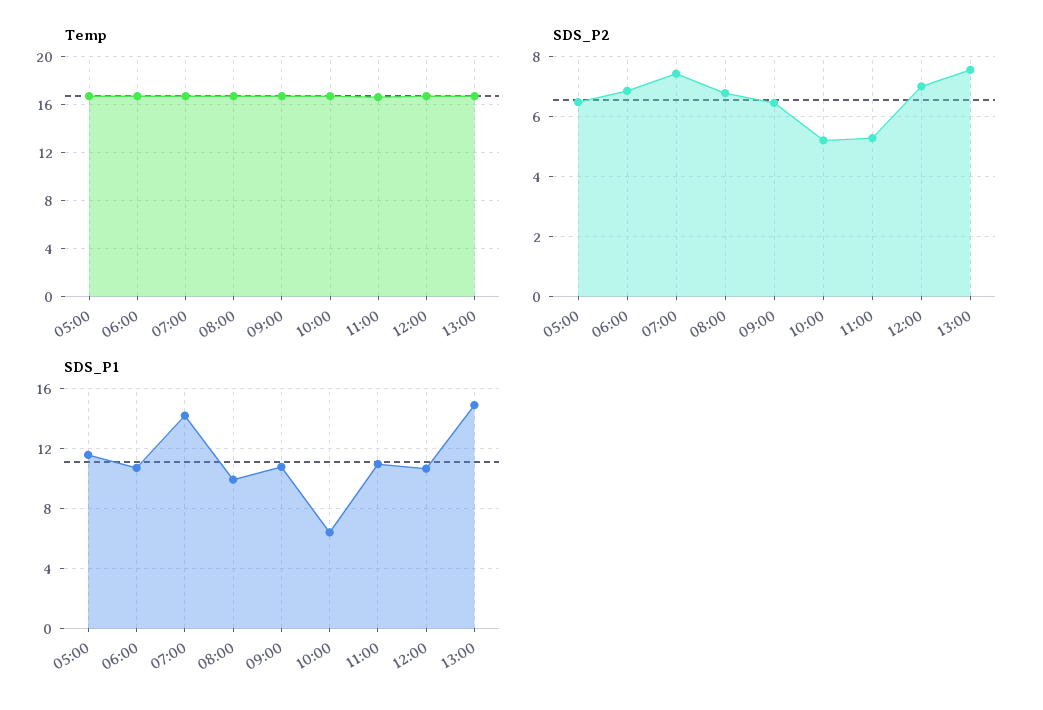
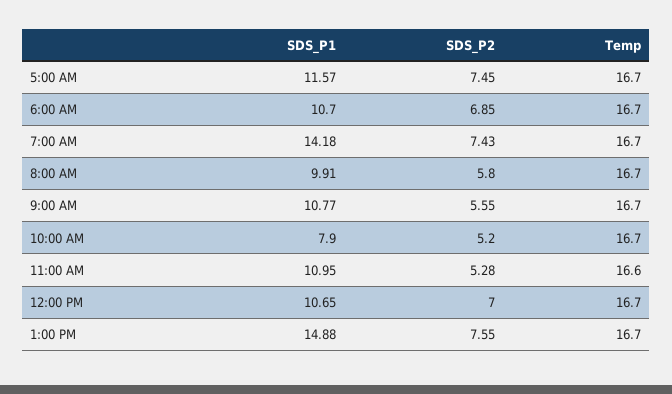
  {
    "Temp": {
      "05:00": 16.7,
      "06:00": 16.7,
      "07:00": 16.7,
      "08:00": 16.7,
      "09:00": 16.7,
      "10:00": 16.7,
      "11:00": 16.6,
      "12:00": 16.7,
      "13:00": 16.7
    },
    "SDS_P2": {
-     "05:00": 6.5,
+     "05:00": 7.45,
      "06:00": 6.85,
      "07:00": 7.43,
-     "08:00": 6.75,
+     "08:00": 5.8,
-     "09:00": 6.5,
+     "09:00": 5.55,
      "10:00": 5.2,
      "11:00": 5.28,
      "12:00": 7,
      "13:00": 7.55
    },
    "SDS_P1": {
      "05:00": 11.57,
      "06:00": 10.7,
      "07:00": 14.18,
      "08:00": 9.91,
      "09:00": 10.77,
-     "10:00": 6.5,
+     "10:00": 7.9,
      "11:00": 10.95,
      "12:00": 10.65,
      "13:00": 14.88
    }
  }

